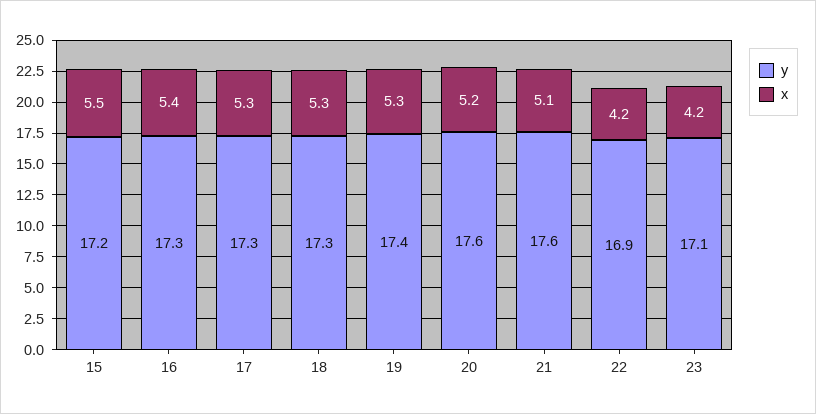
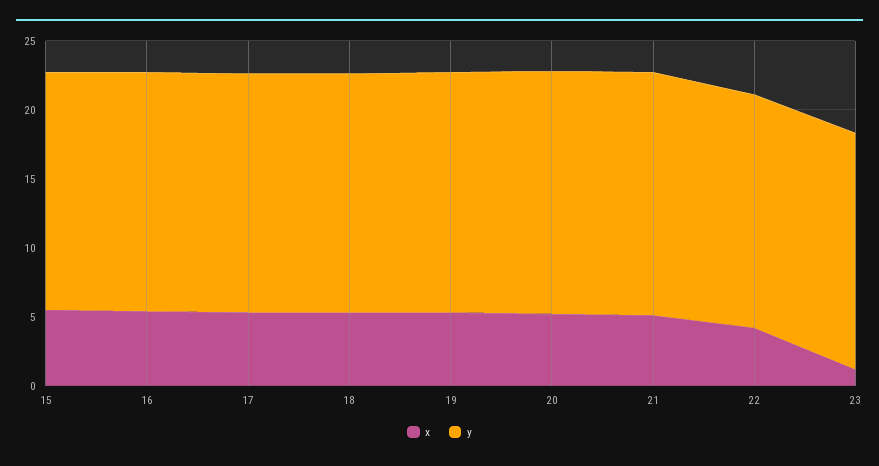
  {
    "y": {
      "15": 17.2,
      "16": 17.3,
      "17": 17.3,
      "18": 17.3,
      "19": 17.4,
      "20": 17.6,
      "21": 17.6,
      "22": 16.9,
      "23": 17.1
    },
    "x": {
      "15": 5.5,
      "16": 5.4,
      "17": 5.3,
      "18": 5.3,
      "19": 5.3,
      "20": 5.2,
      "21": 5.1,
      "22": 4.2,
-     "23": 4.2
+     "23": 1
    }
  }

